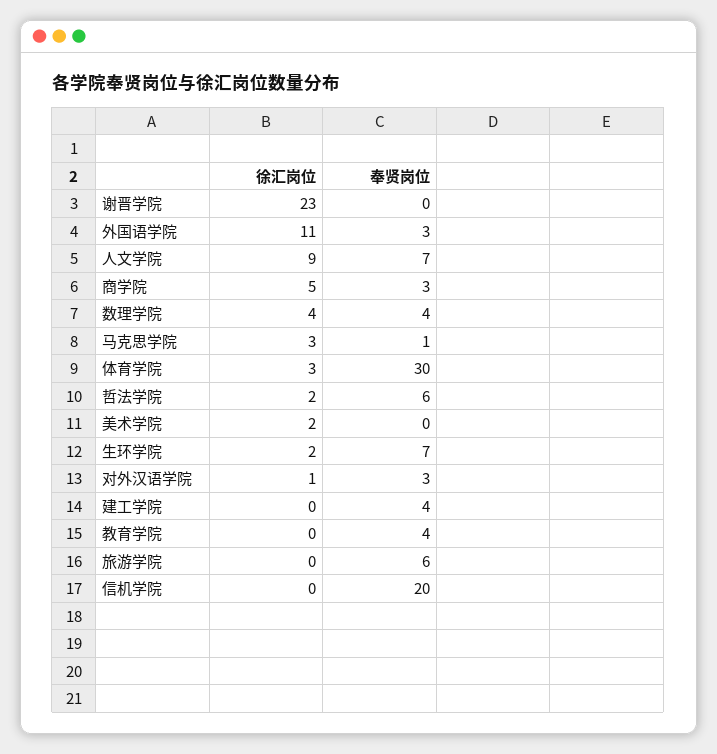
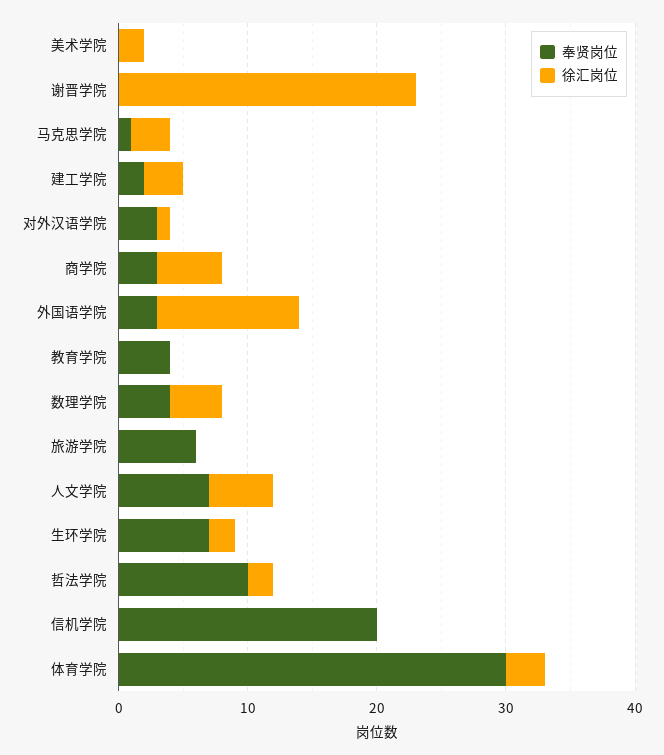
  {
    "徐汇岗位": {
      "谢晋学院": 23,
      "外国语学院": 11,
-     "人文学院": 9,
+     "人文学院": 5,
      "商学院": 5,
      "数理学院": 4,
      "马克思学院": 3,
      "体育学院": 3,
      "哲法学院": 2,
      "美术学院": 2,
      "生环学院": 2,
      "对外汉语学院": 1,
-     "建工学院": 0,
+     "建工学院": 3,
      "教育学院": 0,
      "旅游学院": 0,
      "信机学院": 0
    },
    "奉贤岗位": {
      "谢晋学院": 0,
      "外国语学院": 3,
      "人文学院": 7,
      "商学院": 3,
      "数理学院": 4,
      "马克思学院": 1,
      "体育学院": 30,
-     "哲法学院": 6,
+     "哲法学院": 10,
      "美术学院": 0,
      "生环学院": 7,
      "对外汉语学院": 3,
-     "建工学院": 4,
+     "建工学院": 2,
      "教育学院": 4,
      "旅游学院": 6,
      "信机学院": 20
    }
  }

